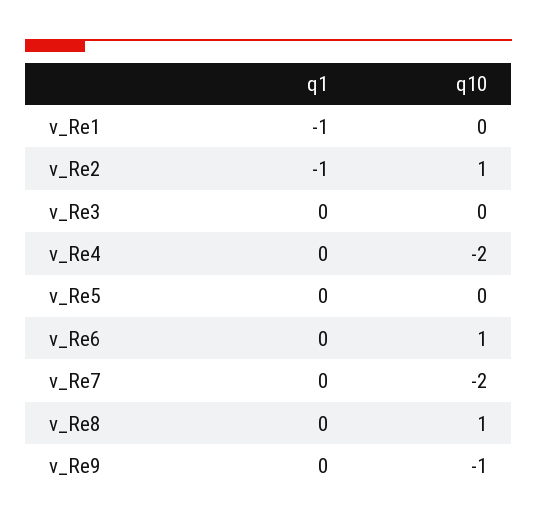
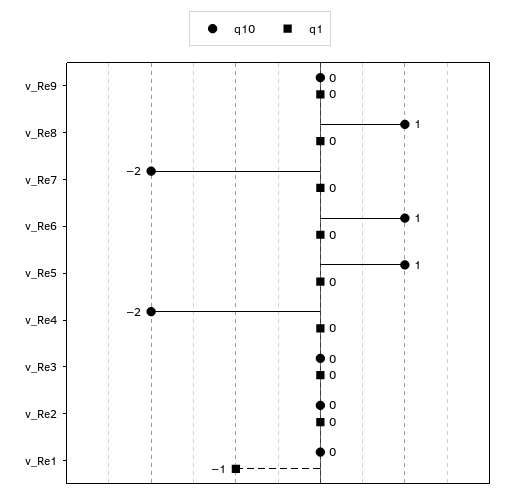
  {
    "q1": {
      "v_Re1": -1,
-     "v_Re2": -1,
+     "v_Re2": 0,
      "v_Re3": 0,
      "v_Re4": 0,
      "v_Re5": 0,
      "v_Re6": 0,
      "v_Re7": 0,
      "v_Re8": 0,
      "v_Re9": 0
    },
    "q10": {
      "v_Re1": 0,
-     "v_Re2": 1,
+     "v_Re2": 0,
      "v_Re3": 0,
      "v_Re4": -2,
-     "v_Re5": 0,
+     "v_Re5": 1,
      "v_Re6": 1,
      "v_Re7": -2,
      "v_Re8": 1,
-     "v_Re9": -1
+     "v_Re9": 0
    }
  }

